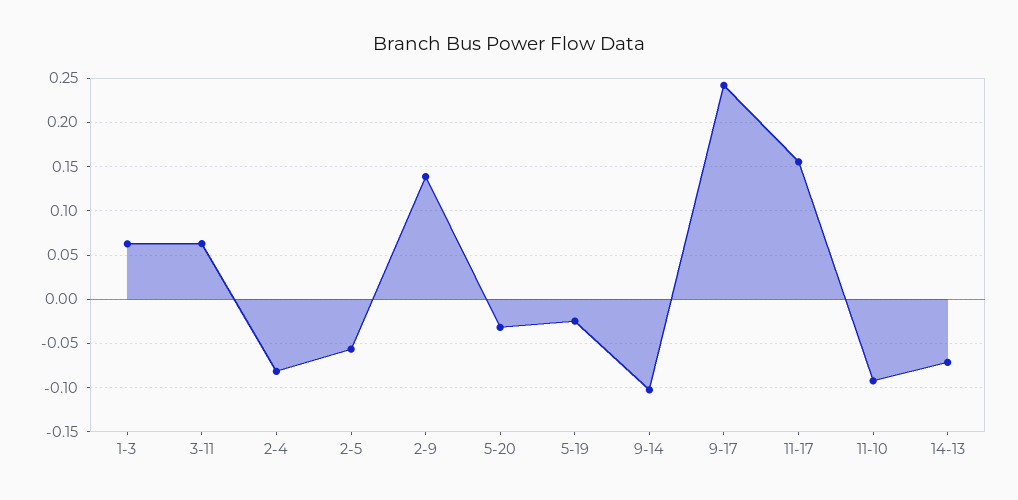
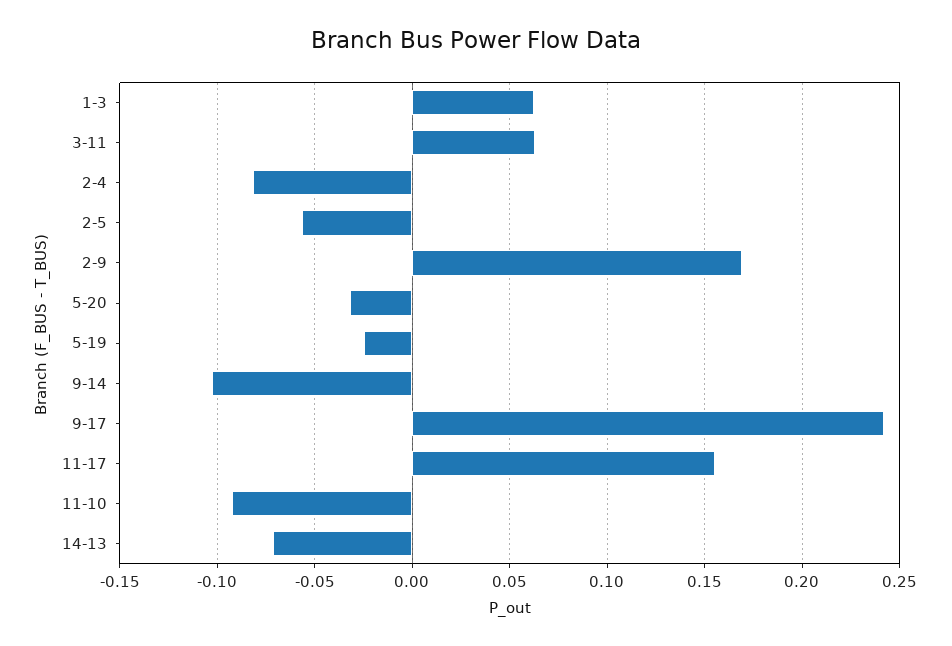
  {
    "1-3": 0.065,
    "3-11": 0.065,
    "2-4": -0.08,
    "2-5": -0.055,
-   "2-9": 0.14,
+   "2-9": 0.17,
    "5-20": -0.03,
    "5-19": -0.025,
    "9-14": -0.105,
    "9-17": 0.24,
    "11-17": 0.155,
    "11-10": -0.09,
    "14-13": -0.07
  }

